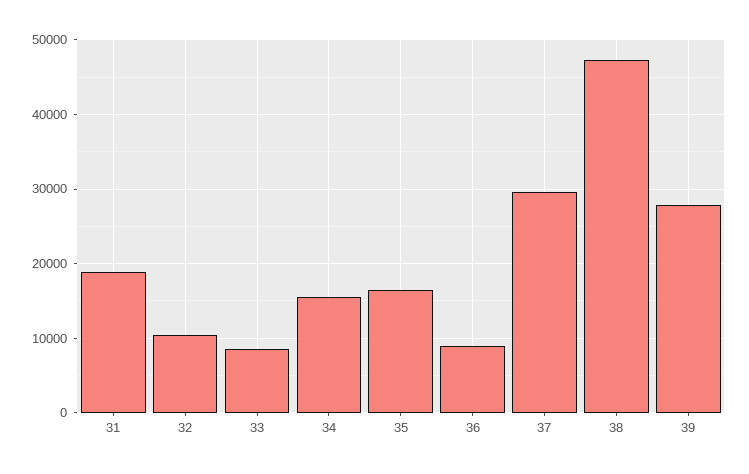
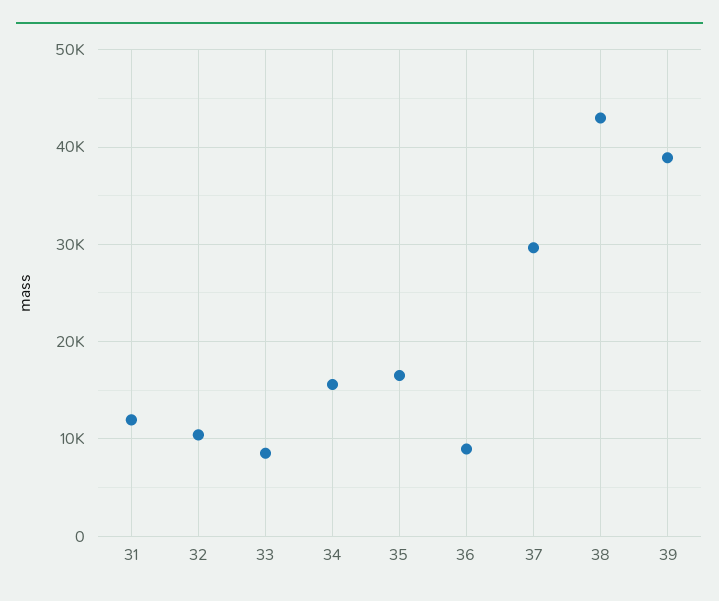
  {
-   "31": 19000,
+   "31": 12000,
    "32": 10000,
    "33": 9000,
    "34": 16000,
    "35": 17000,
    "36": 9000,
    "37": 30000,
-   "38": 47000,
+   "38": 43000,
-   "39": 28000
+   "39": 39000
  }

